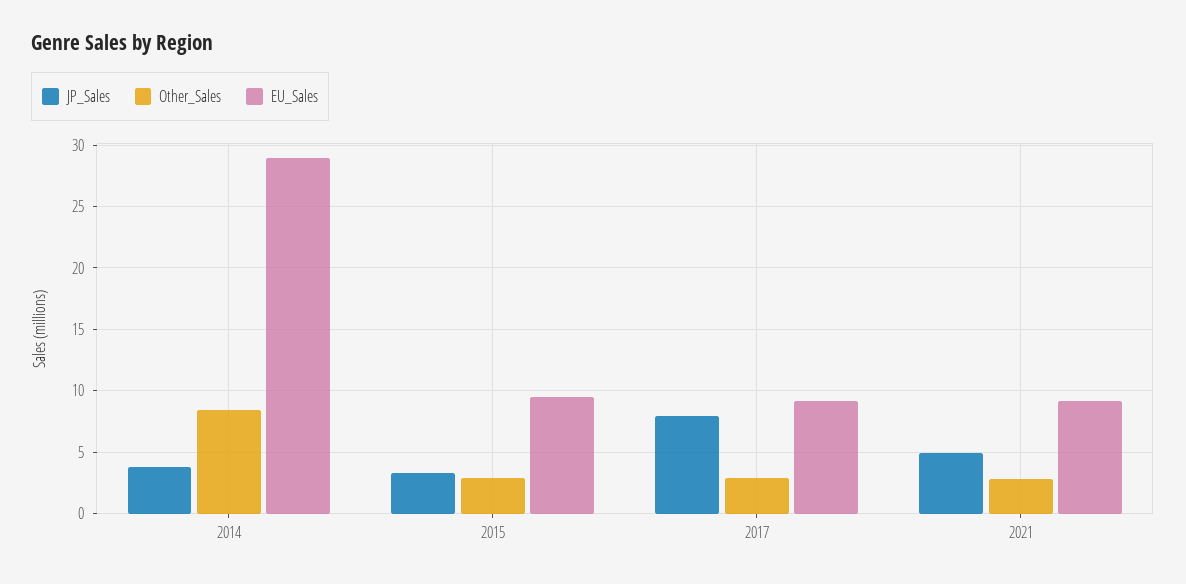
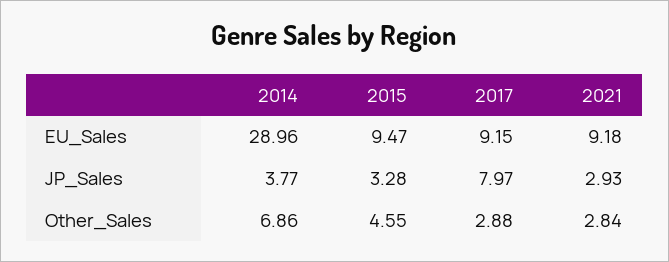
  {
    "JP_Sales": {
      "2014": 3.77,
      "2015": 3.28,
      "2017": 7.97,
-     "2021": 5
+     "2021": 2.93
    },
    "Other_Sales": {
-     "2014": 8.5,
+     "2014": 6.86,
-     "2015": 3,
+     "2015": 4.55,
      "2017": 2.88,
      "2021": 2.84
    },
    "EU_Sales": {
      "2014": 28.96,
      "2015": 9.47,
      "2017": 9.15,
      "2021": 9.18
    }
  }

